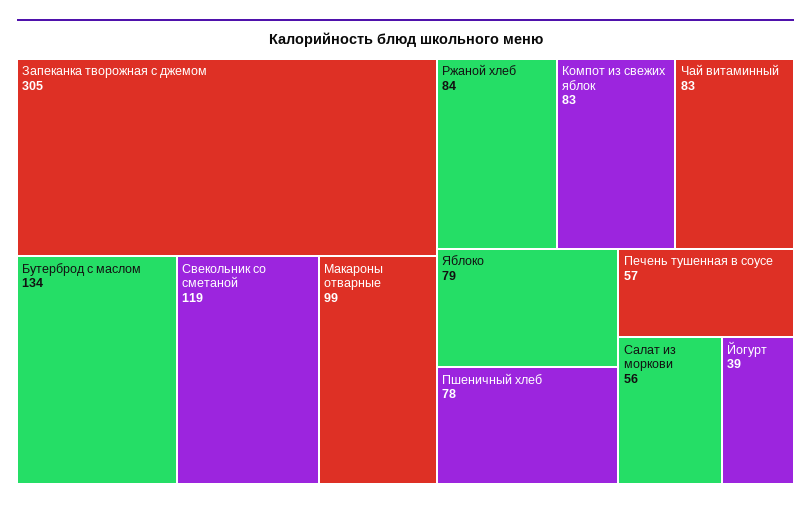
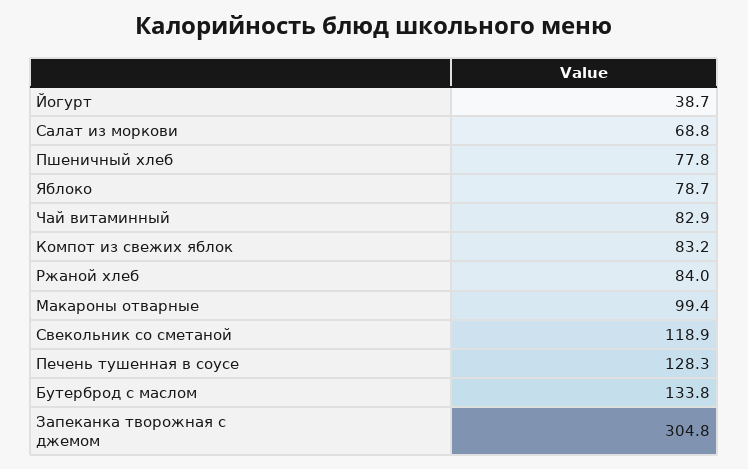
  {
    "Запеканка творожная с джемом": 304.8,
    "Бутерброд с маслом": 133.8,
    "Свекольник со сметаной": 118.9,
    "Макароны отварные": 99.4,
    "Ржаной хлеб": 84,
    "Компот из свежих яблок": 83.2,
    "Чай витаминный": 82.9,
    "Яблоко": 78.7,
    "Пшеничный хлеб": 77.8,
-   "Печень тушенная в соусе": 57,
+   "Печень тушенная в соусе": 128.3,
-   "Салат из моркови": 56,
+   "Салат из моркови": 68.8,
    "Йогурт": 38.7
  }

